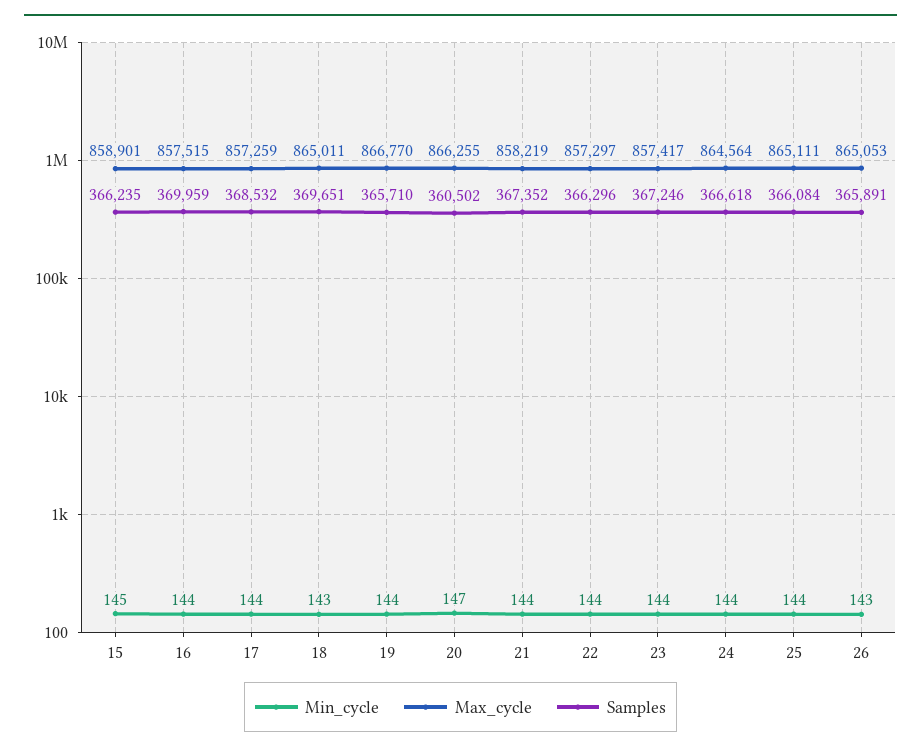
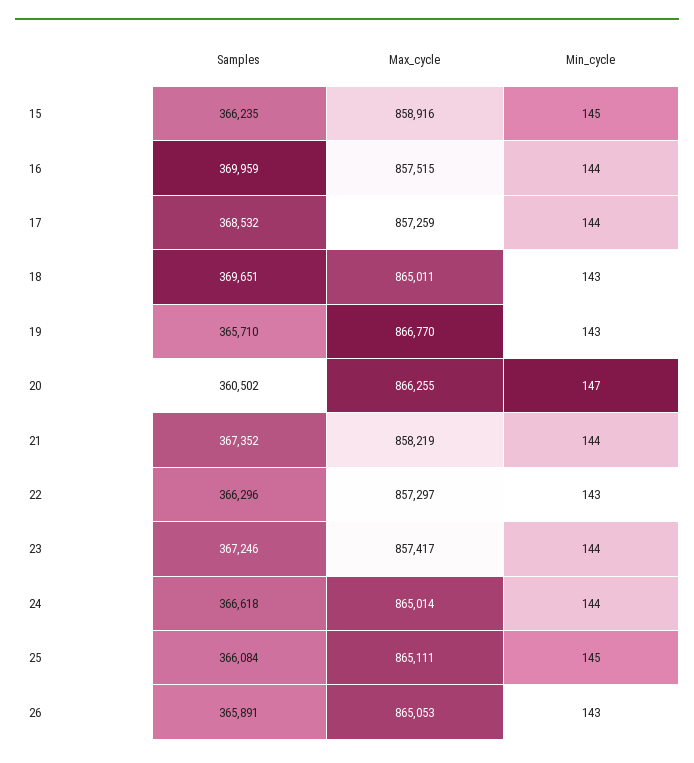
  {
    "Min_cycle": {
      "15": 145,
      "16": 144,
      "17": 144,
      "18": 143,
-     "19": 144,
+     "19": 143,
      "20": 147,
      "21": 144,
-     "22": 144,
+     "22": 143,
      "23": 144,
      "24": 144,
-     "25": 144,
+     "25": 145,
      "26": 143
    },
    "Max_cycle": {
-     "15": 858901,
+     "15": 858916,
      "16": 857515,
      "17": 857259,
      "18": 865011,
      "19": 866770,
      "20": 866255,
      "21": 858219,
      "22": 857297,
      "23": 857417,
-     "24": 864564,
+     "24": 865014,
      "25": 865111,
      "26": 865053
    },
    "Samples": {
      "15": 366235,
      "16": 369959,
      "17": 368532,
      "18": 369651,
      "19": 365710,
      "20": 360502,
      "21": 367352,
      "22": 366296,
      "23": 367246,
      "24": 366618,
      "25": 366084,
      "26": 365891
    }
  }

